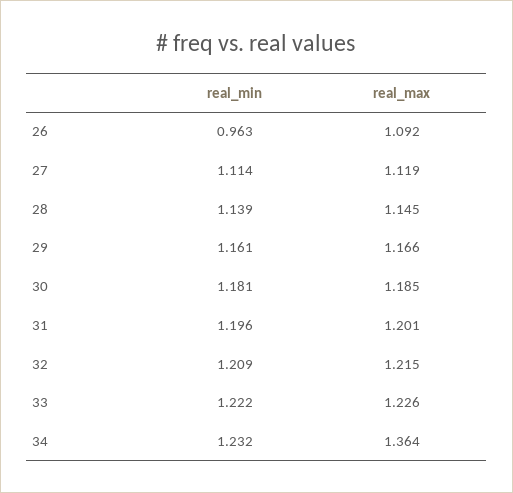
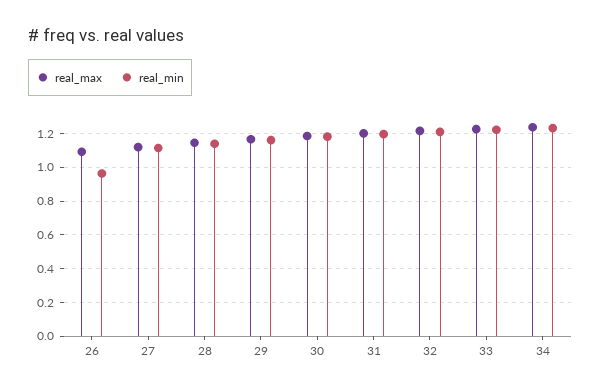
  {
    "real_min": {
      "26": 0.963,
      "27": 1.114,
      "28": 1.139,
      "29": 1.161,
      "30": 1.181,
      "31": 1.196,
      "32": 1.209,
      "33": 1.222,
      "34": 1.232
    },
    "real_max": {
      "26": 1.092,
      "27": 1.119,
      "28": 1.145,
      "29": 1.166,
      "30": 1.185,
      "31": 1.201,
      "32": 1.215,
      "33": 1.226,
-     "34": 1.364
+     "34": 1.25
    }
  }

